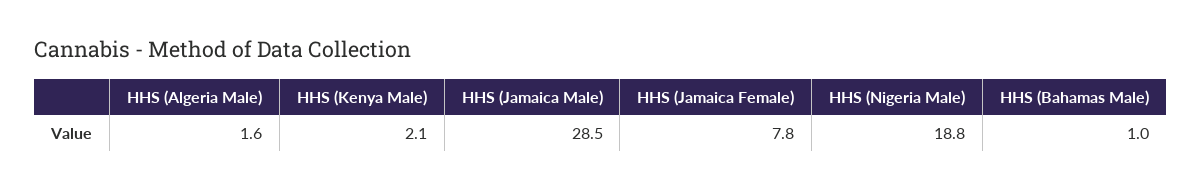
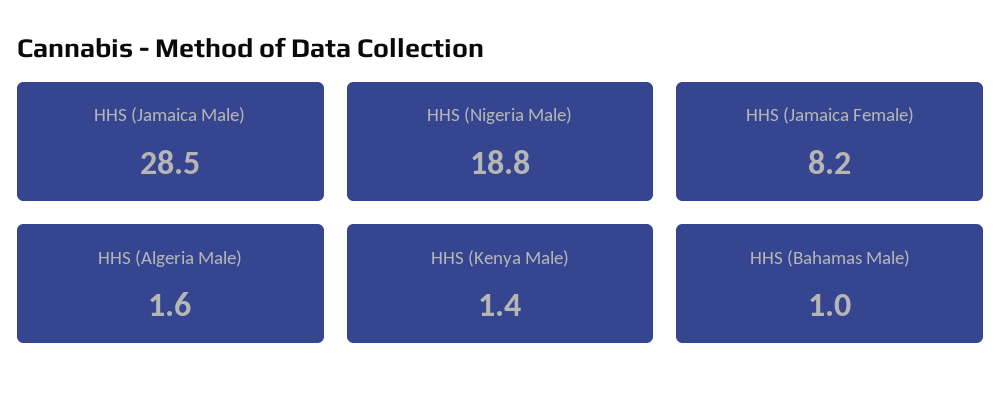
  {
    "HHS (Algeria Male)": 1.6,
-   "HHS (Kenya Male)": 2.1,
+   "HHS (Kenya Male)": 1.4,
    "HHS (Jamaica Male)": 28.5,
-   "HHS (Jamaica Female)": 7.8,
+   "HHS (Jamaica Female)": 8.2,
    "HHS (Nigeria Male)": 18.8,
    "HHS (Bahamas Male)": 1
  }

